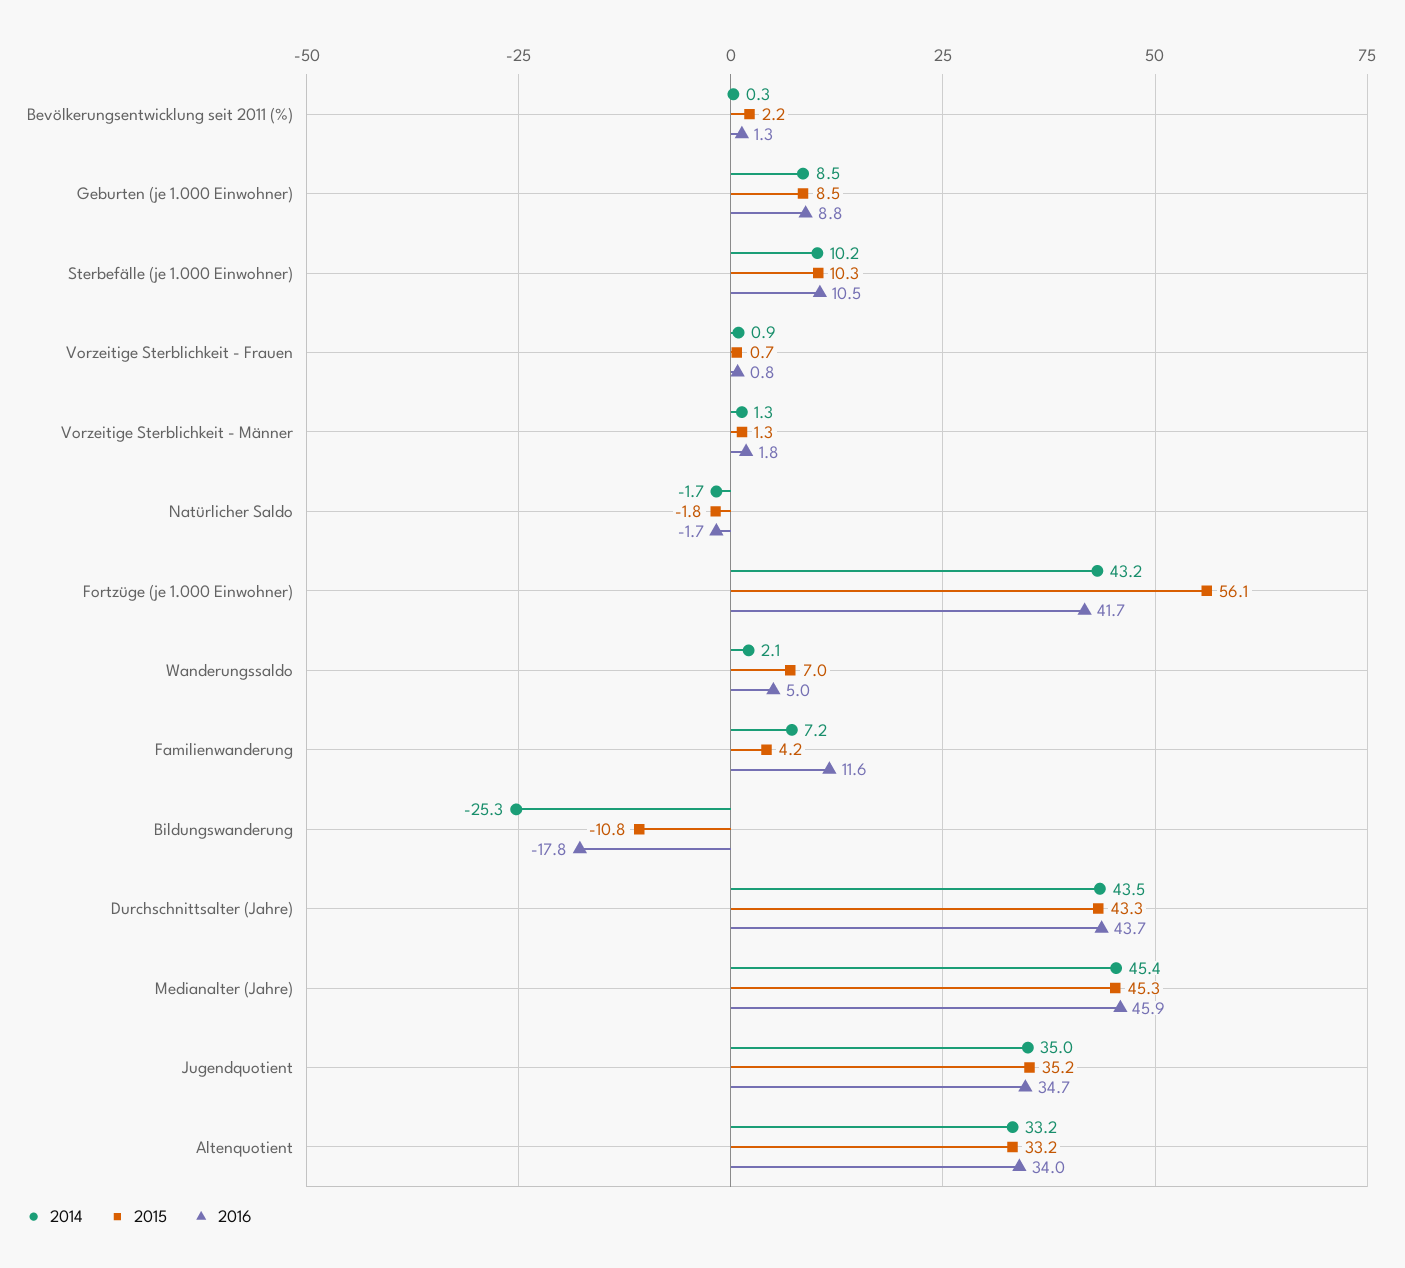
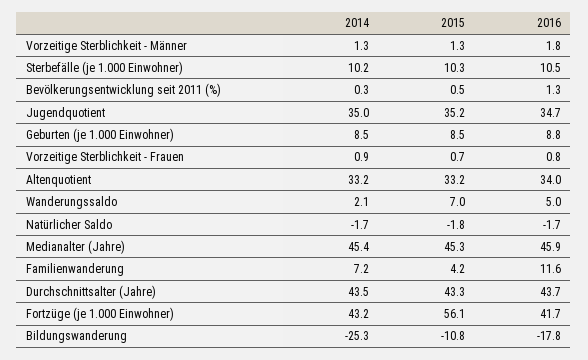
  {
    "2014": {
      "Bevölkerungsentwicklung seit 2011 (%)": 0.3,
      "Geburten (je 1.000 Einwohner)": 8.5,
      "Sterbefälle (je 1.000 Einwohner)": 10.2,
      "Vorzeitige Sterblichkeit - Frauen": 0.9,
      "Vorzeitige Sterblichkeit - Männer": 1.3,
      "Natürlicher Saldo": -1.7,
      "Fortzüge (je 1.000 Einwohner)": 43.2,
      "Wanderungssaldo": 2.1,
      "Familienwanderung": 7.2,
      "Bildungswanderung": -25.3,
      "Durchschnittsalter (Jahre)": 43.5,
      "Medianalter (Jahre)": 45.4,
      "Jugendquotient": 35,
      "Altenquotient": 33.2
    },
    "2015": {
-     "Bevölkerungsentwicklung seit 2011 (%)": 2.2,
+     "Bevölkerungsentwicklung seit 2011 (%)": 0.5,
      "Geburten (je 1.000 Einwohner)": 8.5,
      "Sterbefälle (je 1.000 Einwohner)": 10.3,
      "Vorzeitige Sterblichkeit - Frauen": 0.7,
      "Vorzeitige Sterblichkeit - Männer": 1.3,
      "Natürlicher Saldo": -1.8,
      "Fortzüge (je 1.000 Einwohner)": 56.1,
      "Wanderungssaldo": 7,
      "Familienwanderung": 4.2,
      "Bildungswanderung": -10.8,
      "Durchschnittsalter (Jahre)": 43.3,
      "Medianalter (Jahre)": 45.3,
      "Jugendquotient": 35.2,
      "Altenquotient": 33.2
    },
    "2016": {
      "Bevölkerungsentwicklung seit 2011 (%)": 1.3,
      "Geburten (je 1.000 Einwohner)": 8.8,
      "Sterbefälle (je 1.000 Einwohner)": 10.5,
      "Vorzeitige Sterblichkeit - Frauen": 0.8,
      "Vorzeitige Sterblichkeit - Männer": 1.8,
      "Natürlicher Saldo": -1.7,
      "Fortzüge (je 1.000 Einwohner)": 41.7,
      "Wanderungssaldo": 5,
      "Familienwanderung": 11.6,
      "Bildungswanderung": -17.8,
      "Durchschnittsalter (Jahre)": 43.7,
      "Medianalter (Jahre)": 45.9,
      "Jugendquotient": 34.7,
      "Altenquotient": 34
    }
  }

